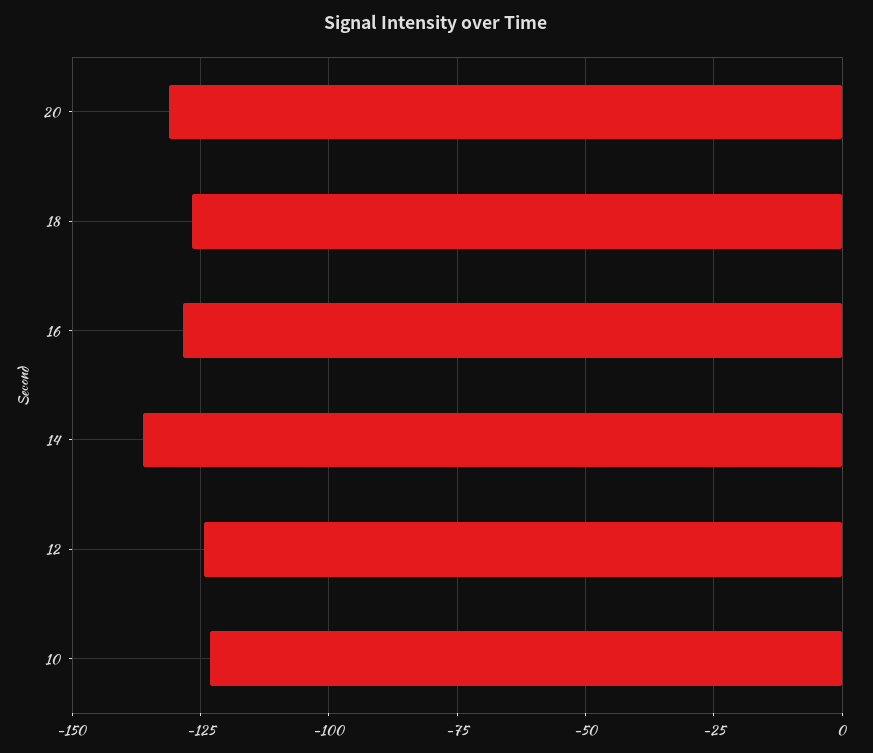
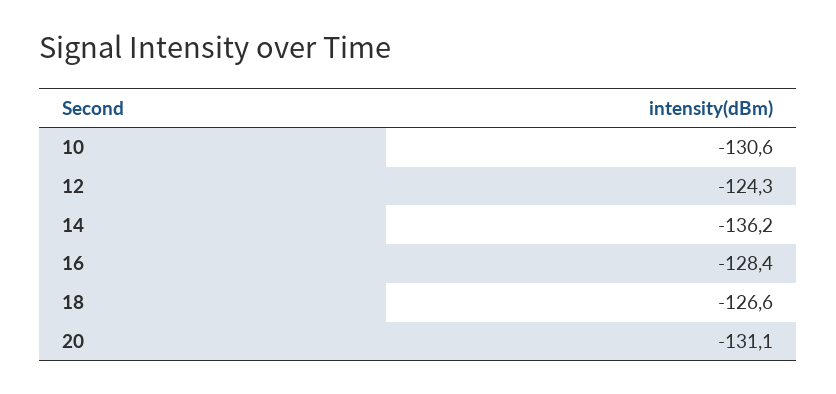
  {
    "20": -131.1,
    "18": -126.6,
    "16": -128.4,
    "14": -136.2,
    "12": -124.3,
-   "10": -122.5
+   "10": -130.6
  }

